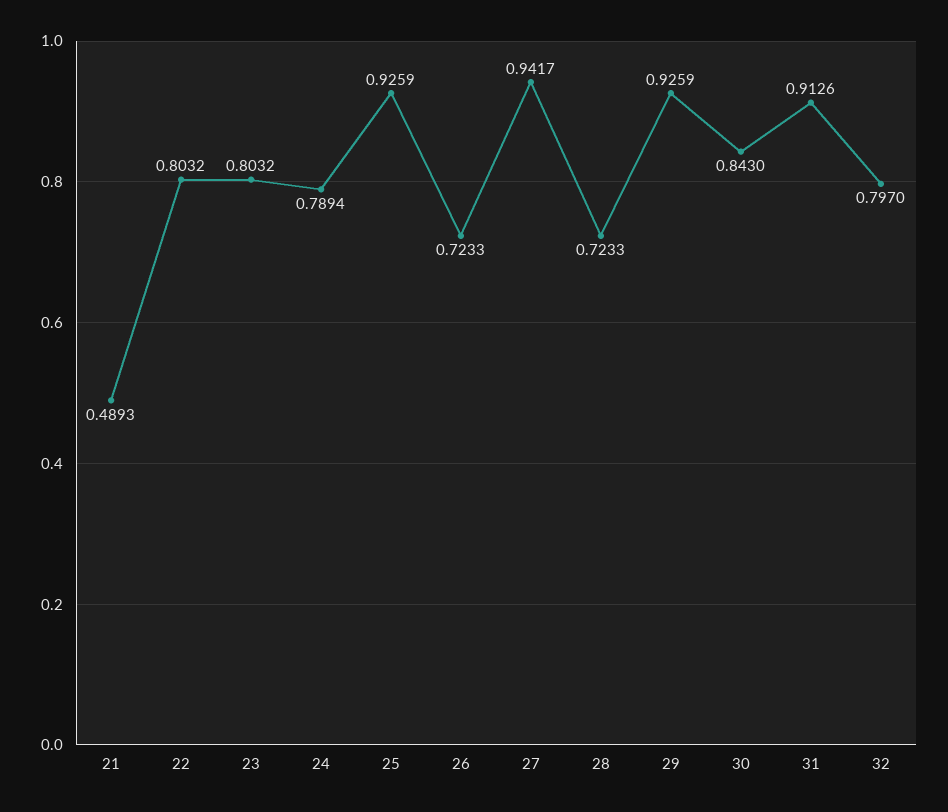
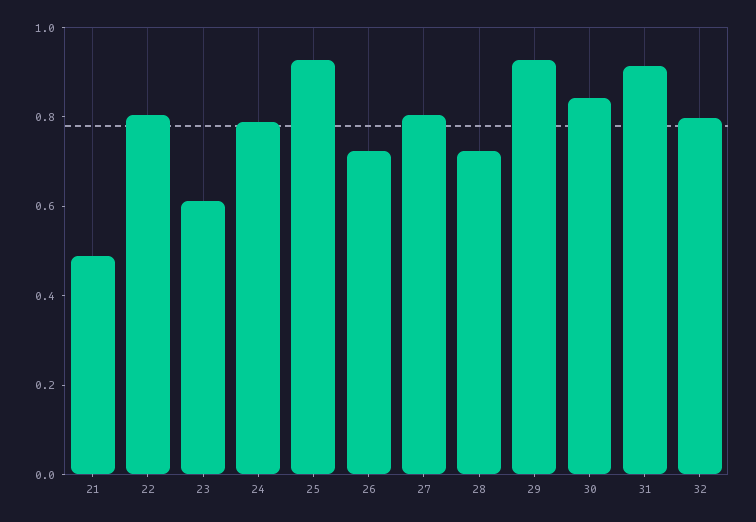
  {
    "21": 0.4893,
    "22": 0.8032,
-   "23": 0.8032,
+   "23": 0.6,
    "24": 0.7894,
    "25": 0.9259,
    "26": 0.7233,
-   "27": 0.9417,
+   "27": 0.8,
    "28": 0.7233,
    "29": 0.9259,
    "30": 0.843,
    "31": 0.9126,
    "32": 0.797
  }

